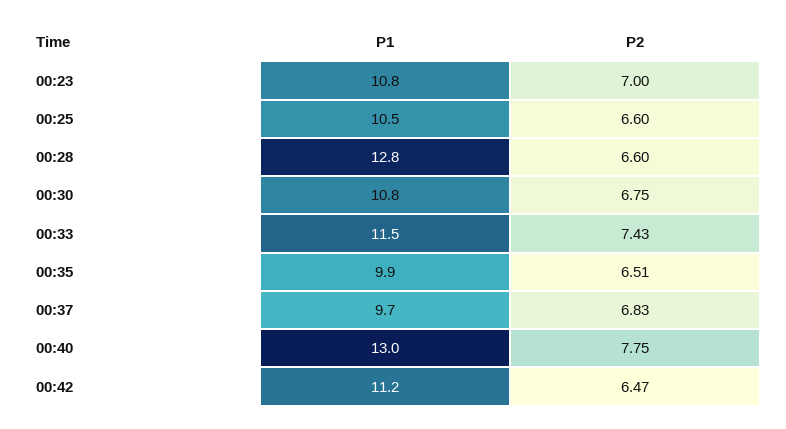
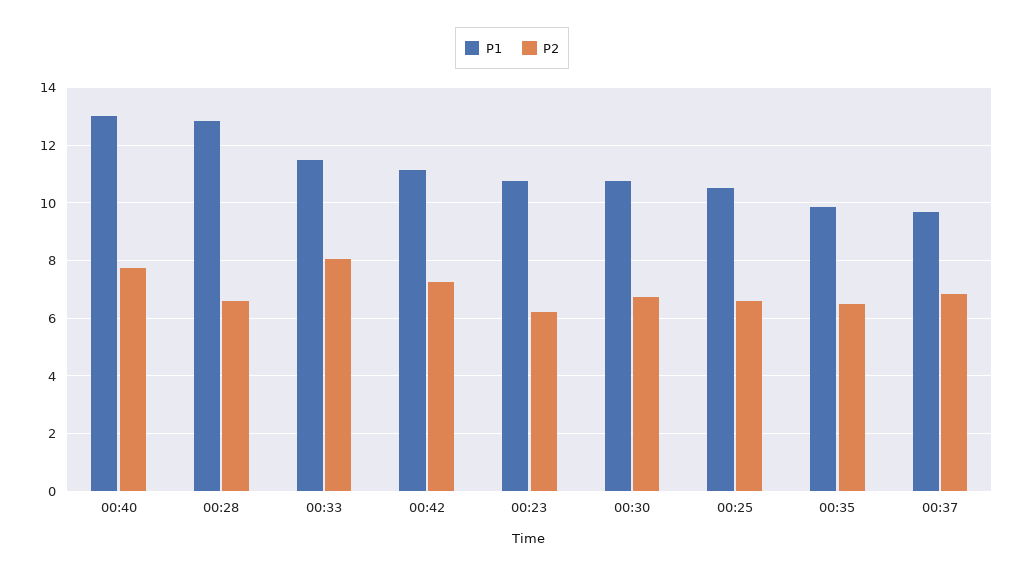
  {
    "P1": {
      "00:23": 10.8,
      "00:25": 10.5,
      "00:28": 12.8,
      "00:30": 10.8,
      "00:33": 11.5,
      "00:35": 9.9,
      "00:37": 9.7,
      "00:40": 13,
      "00:42": 11.2
    },
    "P2": {
-     "00:23": 7,
+     "00:23": 6.25,
      "00:25": 6.6,
      "00:28": 6.6,
      "00:30": 6.75,
-     "00:33": 7.43,
+     "00:33": 8,
      "00:35": 6.51,
      "00:37": 6.83,
      "00:40": 7.75,
-     "00:42": 6.47
+     "00:42": 7.25
    }
  }

